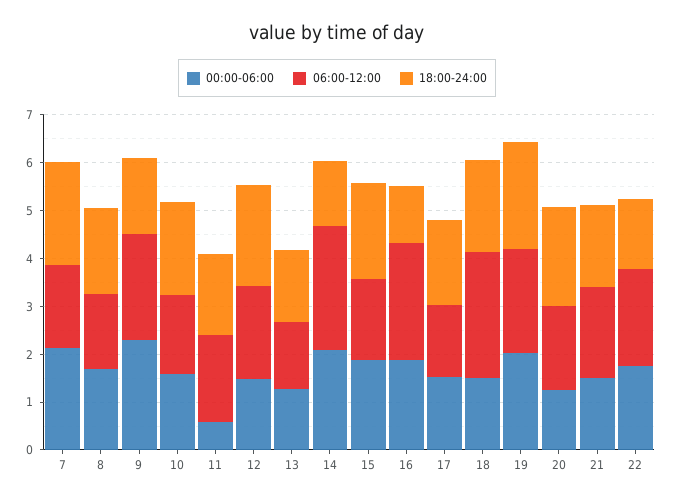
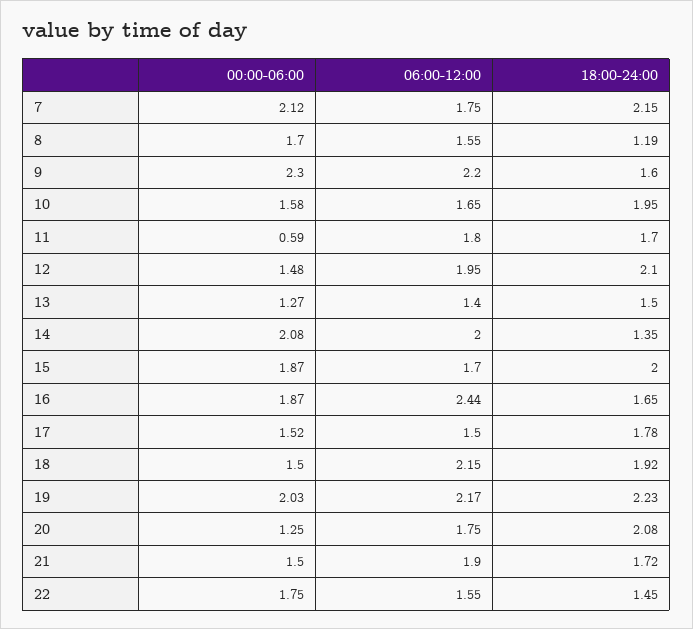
  {
    "00:00-06:00": {
      "7": 2.12,
      "8": 1.7,
      "9": 2.3,
      "10": 1.58,
      "11": 0.59,
      "12": 1.48,
      "13": 1.27,
      "14": 2.08,
      "15": 1.87,
      "16": 1.87,
      "17": 1.52,
      "18": 1.5,
      "19": 2.03,
      "20": 1.25,
      "21": 1.5,
      "22": 1.75
    },
    "06:00-12:00": {
      "7": 1.75,
      "8": 1.55,
      "9": 2.2,
      "10": 1.65,
      "11": 1.8,
      "12": 1.95,
      "13": 1.4,
-     "14": 2.6,
+     "14": 2,
      "15": 1.7,
      "16": 2.44,
      "17": 1.5,
-     "18": 2.6,
+     "18": 2.15,
      "19": 2.17,
      "20": 1.75,
      "21": 1.9,
-     "22": 2
+     "22": 1.55
    },
    "18:00-24:00": {
      "7": 2.15,
-     "8": 1.8,
+     "8": 1.19,
      "9": 1.6,
      "10": 1.95,
      "11": 1.7,
      "12": 2.1,
      "13": 1.5,
      "14": 1.35,
      "15": 2,
-     "16": 1.2,
+     "16": 1.65,
      "17": 1.78,
      "18": 1.92,
      "19": 2.23,
      "20": 2.08,
      "21": 1.72,
      "22": 1.45
    }
  }

